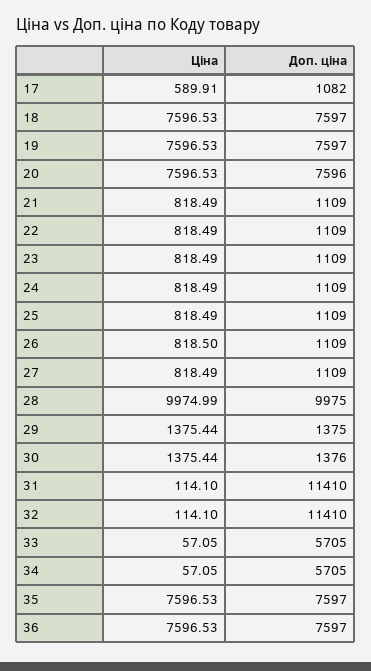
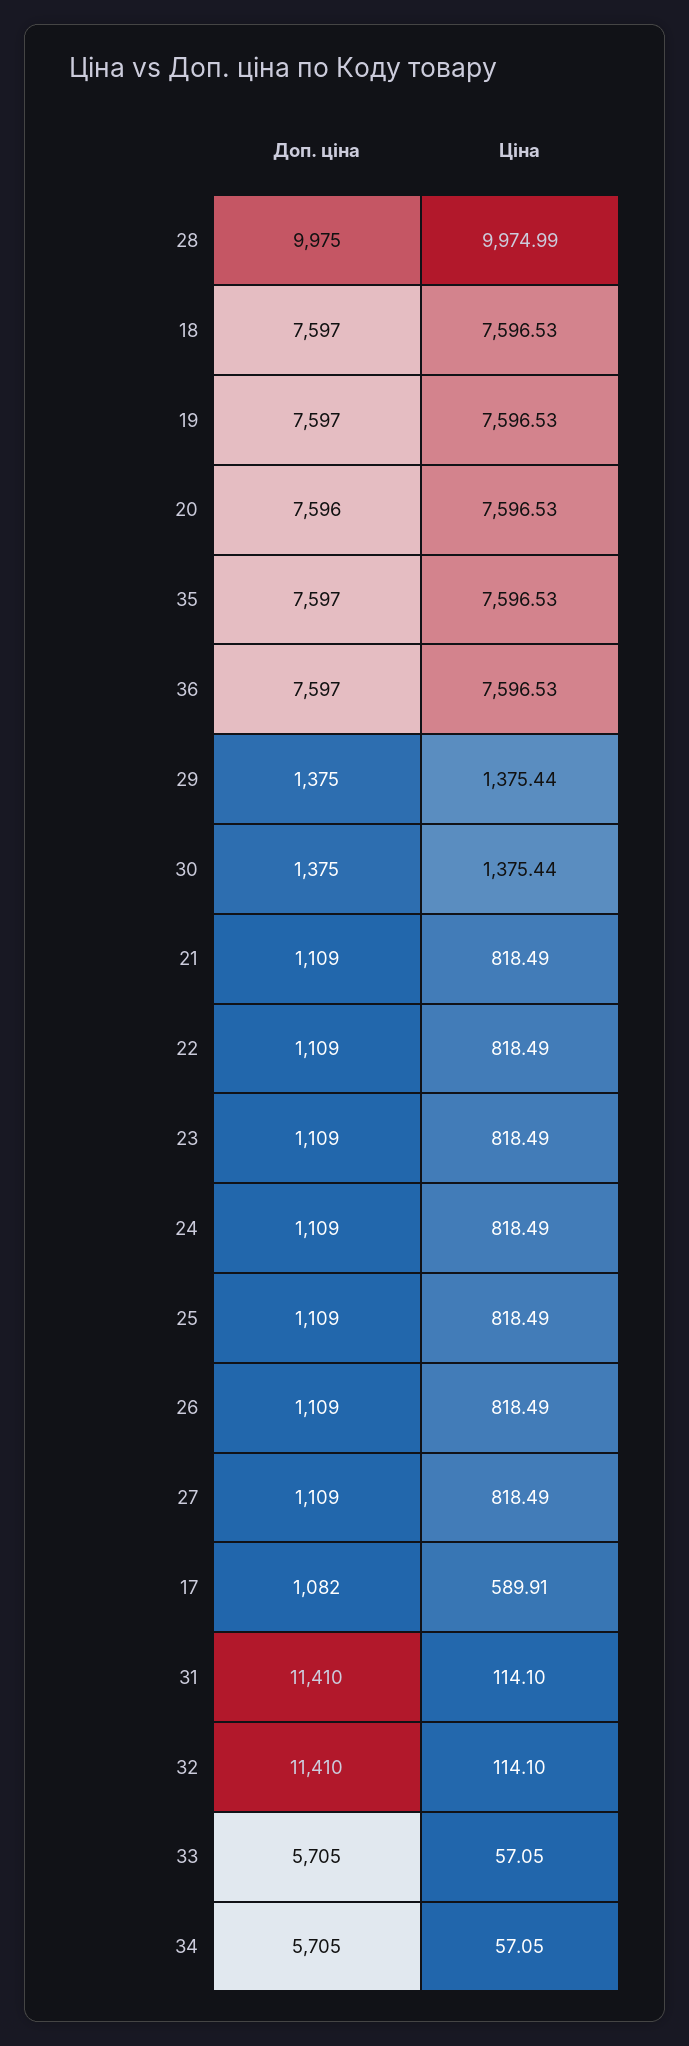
  {
    "Ціна": {
      "17": 589.91,
      "18": 7596.53,
      "19": 7596.53,
      "20": 7596.53,
      "21": 818.49,
      "22": 818.49,
      "23": 818.49,
      "24": 818.49,
      "25": 818.49,
-     "26": 818.5,
+     "26": 818.49,
      "27": 818.49,
      "28": 9974.99,
      "29": 1375.44,
      "30": 1375.44,
      "31": 114.1,
      "32": 114.1,
      "33": 57.05,
      "34": 57.05,
      "35": 7596.53,
      "36": 7596.53
    },
    "Доп. ціна": {
      "17": 1082,
      "18": 7597,
      "19": 7597,
      "20": 7596,
      "21": 1109,
      "22": 1109,
      "23": 1109,
      "24": 1109,
      "25": 1109,
      "26": 1109,
      "27": 1109,
      "28": 9975,
      "29": 1375,
-     "30": 1376,
+     "30": 1375,
      "31": 11410,
      "32": 11410,
      "33": 5705,
      "34": 5705,
      "35": 7597,
      "36": 7597
    }
  }

